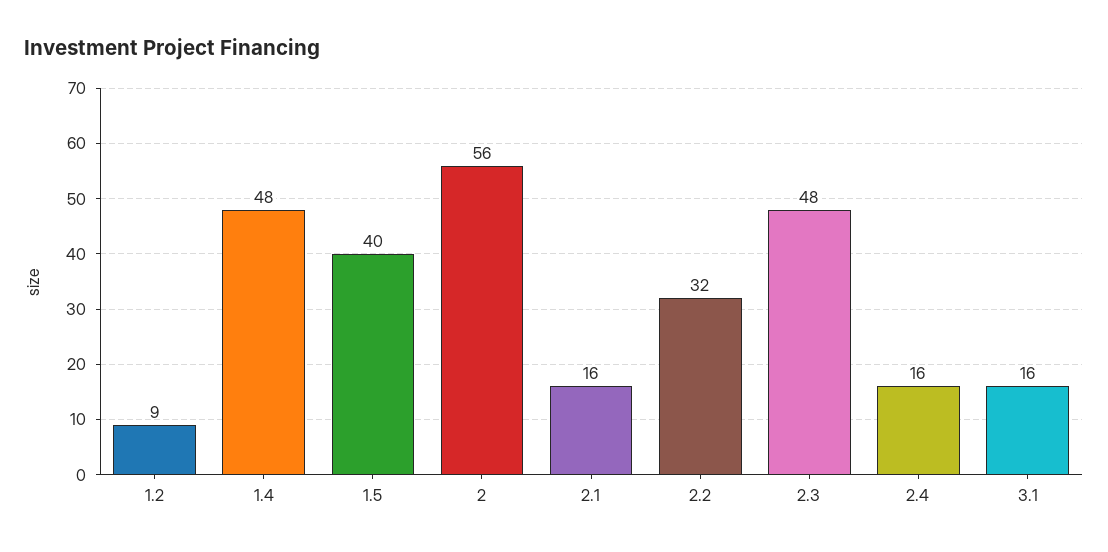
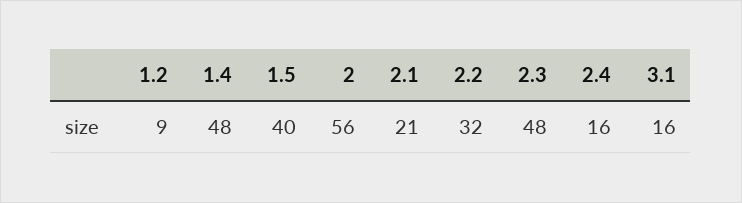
  {
    "1.2": 9,
    "1.4": 48,
    "1.5": 40,
    "2": 56,
-   "2.1": 16,
+   "2.1": 21,
    "2.2": 32,
    "2.3": 48,
    "2.4": 16,
    "3.1": 16
  }

